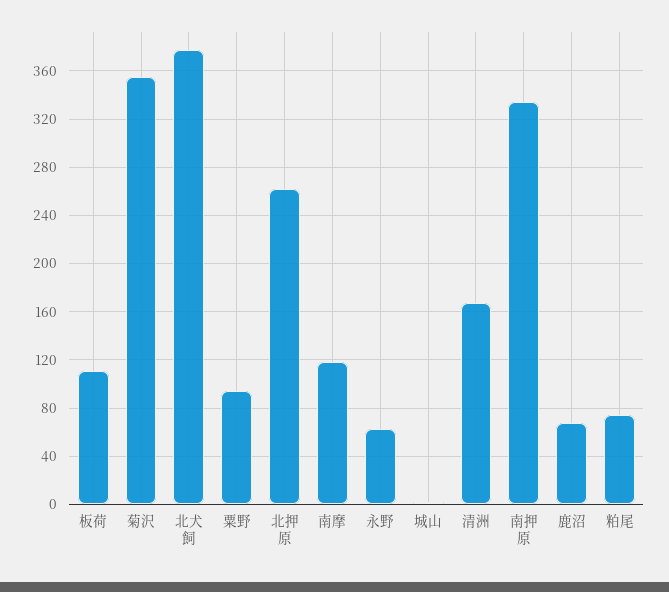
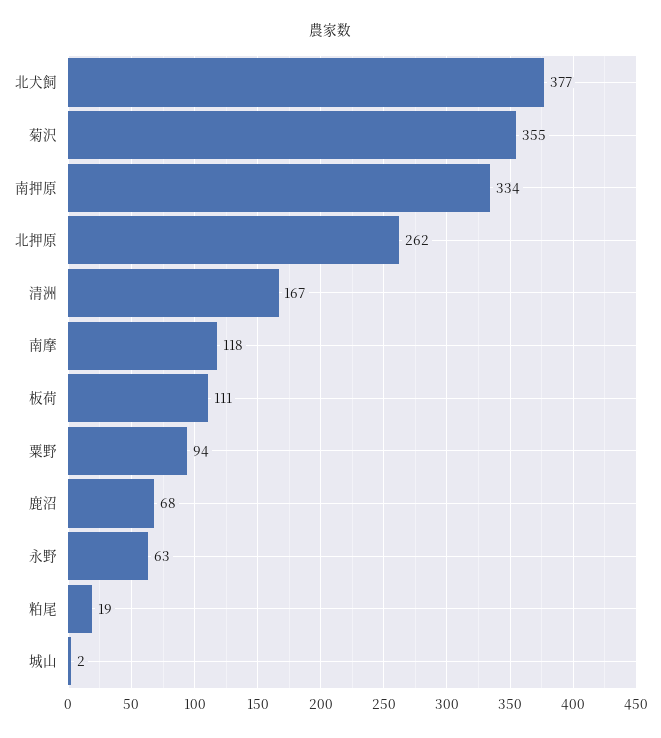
  {
    "板荷": 111,
    "菊沢": 355,
    "北犬飼": 377,
    "粟野": 94,
    "北押原": 262,
    "南摩": 118,
    "永野": 63,
    "城山": 2,
    "清洲": 167,
    "南押原": 334,
    "鹿沼": 68,
-   "粕尾": 75
+   "粕尾": 19
  }

